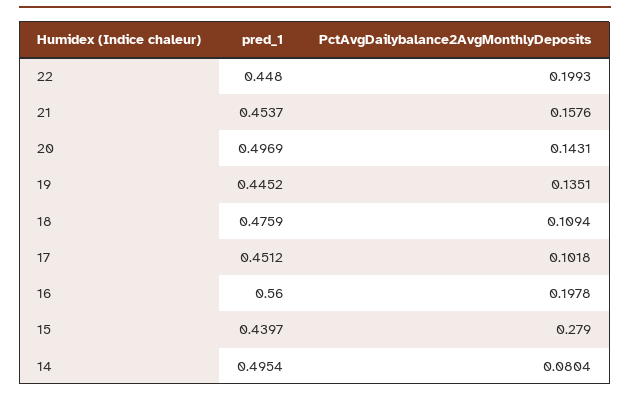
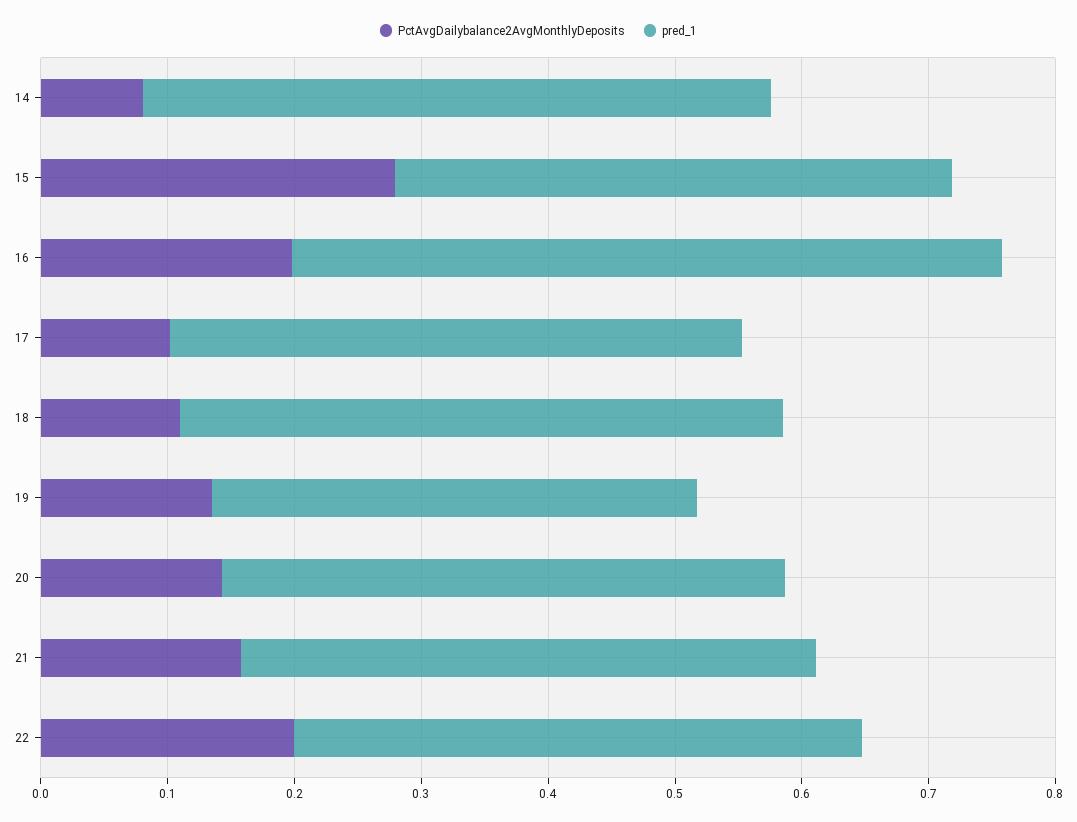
  {
    "pred_1": {
      "22": 0.448,
      "21": 0.4537,
-     "20": 0.4969,
+     "20": 0.44,
-     "19": 0.4452,
+     "19": 0.38,
      "18": 0.4759,
      "17": 0.4512,
      "16": 0.56,
      "15": 0.4397,
      "14": 0.4954
    },
    "PctAvgDailybalance2AvgMonthlyDeposits": {
      "22": 0.1993,
      "21": 0.1576,
      "20": 0.1431,
      "19": 0.1351,
      "18": 0.1094,
      "17": 0.1018,
      "16": 0.1978,
      "15": 0.279,
      "14": 0.0804
    }
  }

